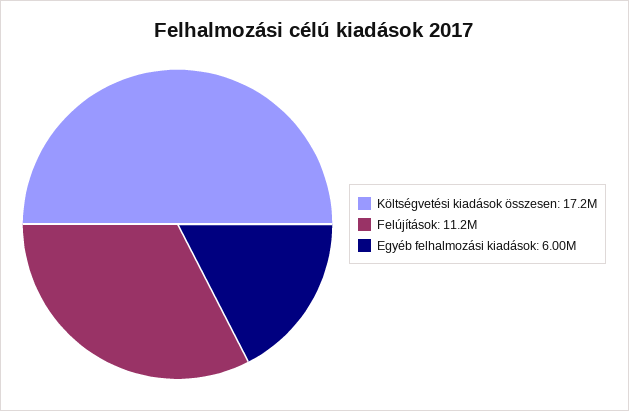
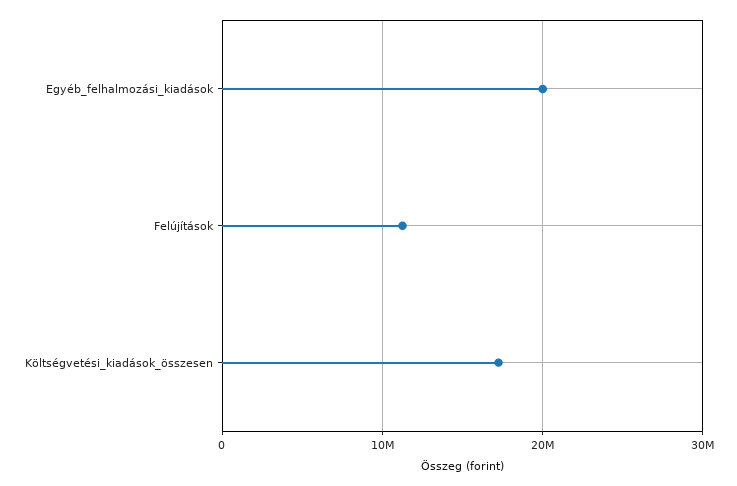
  {
    "Költségvetési kiadások összesen": 17200000,
    "Felújítások": 11200000,
-   "Egyéb felhalmozási kiadások": 6000000
+   "Egyéb felhalmozási kiadások": 20000000
  }

